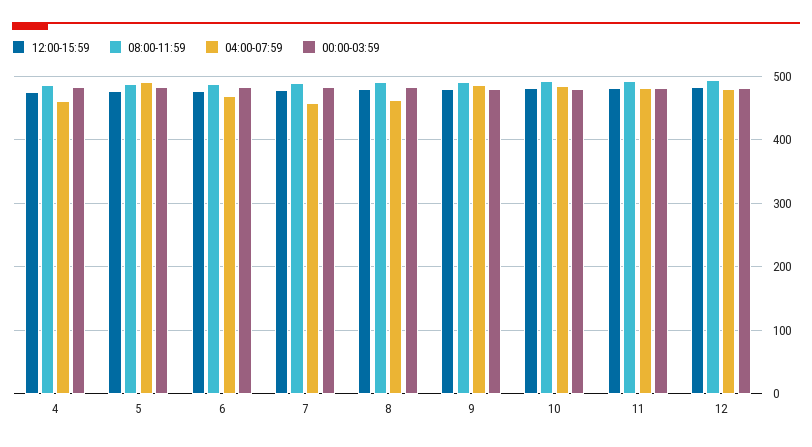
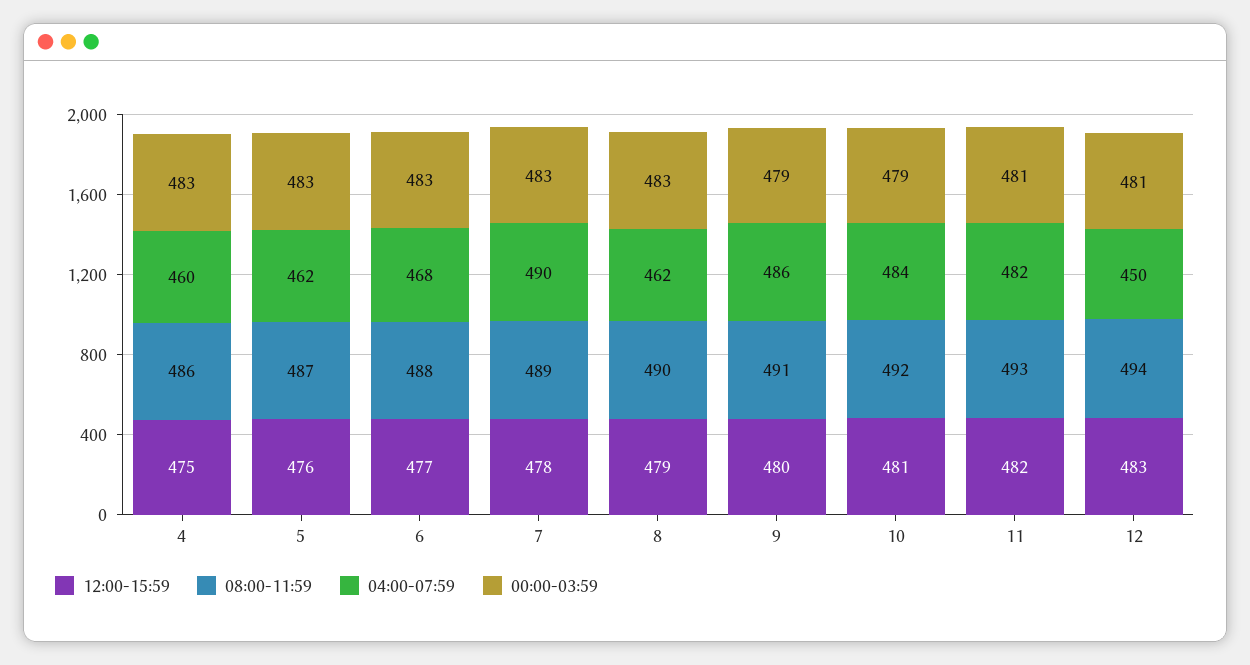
  {
    "12:00-15:59": {
      "4": 475,
      "5": 476,
      "6": 477,
      "7": 478,
      "8": 479,
      "9": 480,
      "10": 481,
      "11": 482,
      "12": 483
    },
    "08:00-11:59": {
      "4": 486,
      "5": 487,
      "6": 488,
      "7": 489,
      "8": 490,
      "9": 491,
      "10": 492,
      "11": 493,
      "12": 494
    },
    "04:00-07:59": {
      "4": 460,
-     "5": 490,
+     "5": 462,
      "6": 468,
-     "7": 460,
+     "7": 490,
      "8": 462,
      "9": 486,
      "10": 484,
      "11": 482,
-     "12": 480
+     "12": 450
    },
    "00:00-03:59": {
      "4": 483,
      "5": 483,
      "6": 483,
      "7": 483,
      "8": 483,
      "9": 479,
      "10": 479,
      "11": 481,
      "12": 481
    }
  }

